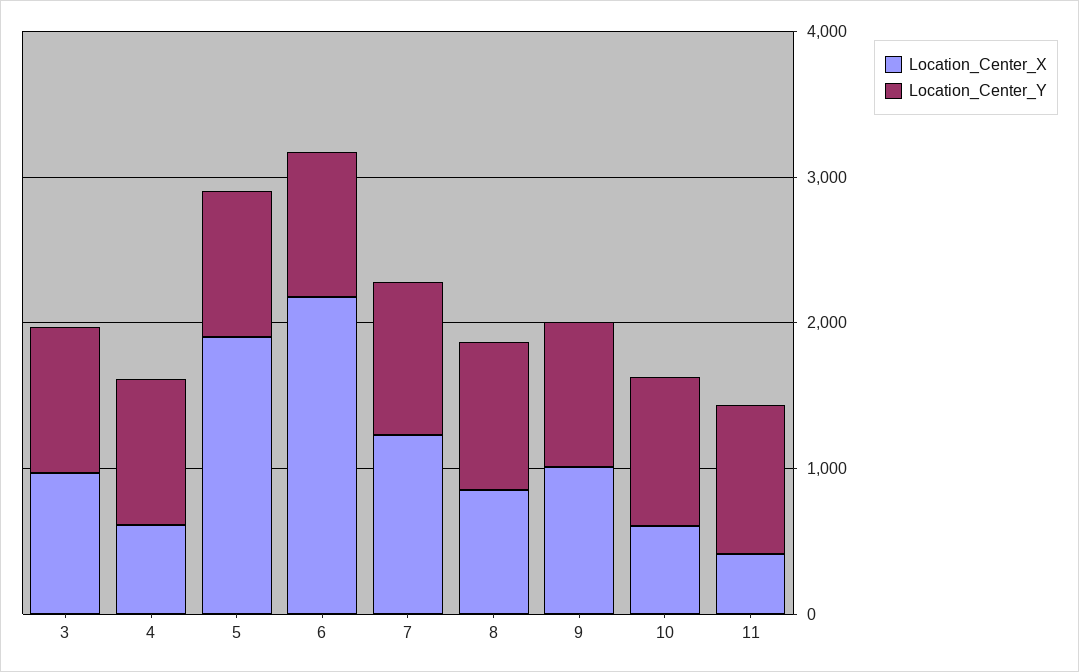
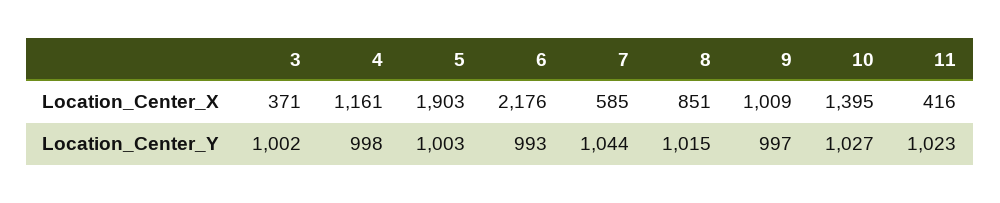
  {
    "Location_Center_X": {
-     "3": 1000,
+     "3": 371,
-     "4": 600,
+     "4": 1161,
      "5": 1903,
      "6": 2176,
-     "7": 1200,
+     "7": 585,
      "8": 851,
      "9": 1009,
-     "10": 600,
+     "10": 1395,
      "11": 416
    },
    "Location_Center_Y": {
      "3": 1002,
      "4": 998,
      "5": 1003,
      "6": 993,
      "7": 1044,
      "8": 1015,
      "9": 997,
      "10": 1027,
      "11": 1023
    }
  }

